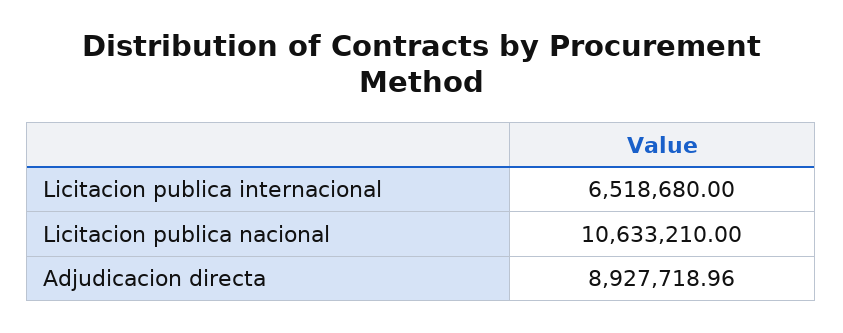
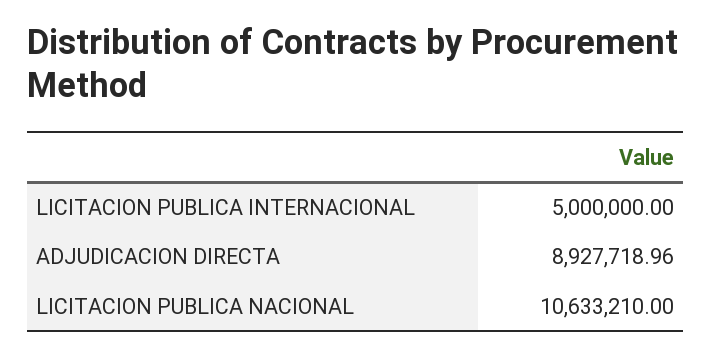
  {
-   "Licitacion publica internacional": 6518680,
+   "Licitacion publica internacional": 5000000,
    "Licitacion publica nacional": 10633210,
    "Adjudicacion directa": 8927718.96
  }

